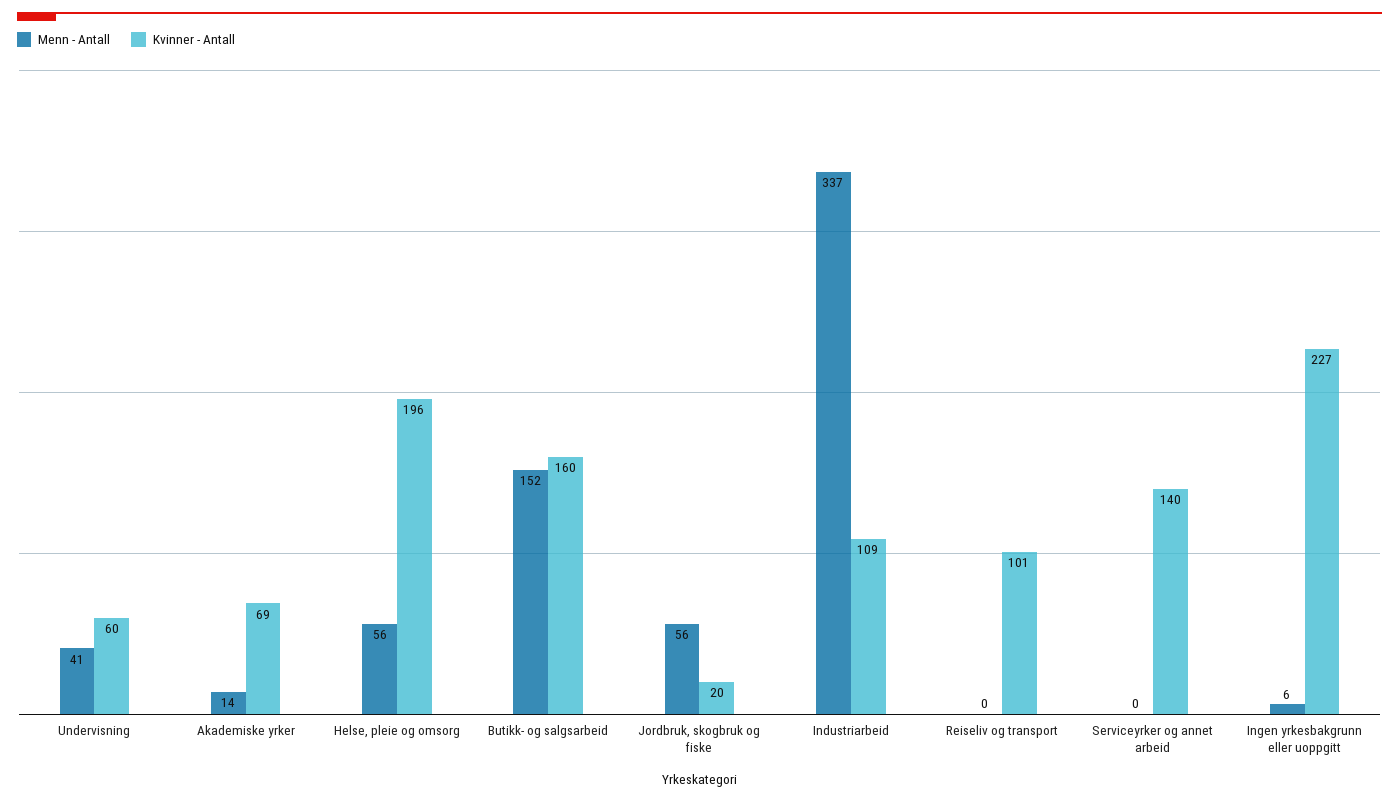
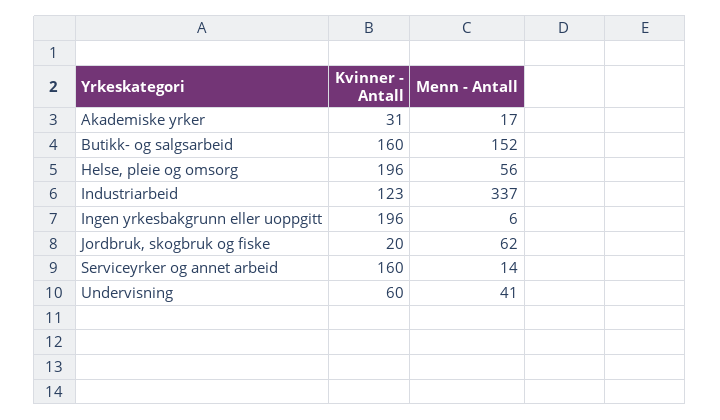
  {
    "Menn - Antall": {
      "Undervisning": 41,
-     "Akademiske yrker": 14,
+     "Akademiske yrker": 17,
      "Helse, pleie og omsorg": 56,
      "Butikk- og salgsarbeid": 152,
-     "Jordbruk, skogbruk og fiske": 56,
+     "Jordbruk, skogbruk og fiske": 62,
      "Industriarbeid": 337,
-     "Reiseliv og transport": 0,
-     "Serviceyrker og annet arbeid": 0,
+     "Serviceyrker og annet arbeid": 14,
      "Ingen yrkesbakgrunn eller uoppgitt": 6
    },
    "Kvinner - Antall": {
      "Undervisning": 60,
-     "Akademiske yrker": 69,
+     "Akademiske yrker": 31,
      "Helse, pleie og omsorg": 196,
      "Butikk- og salgsarbeid": 160,
      "Jordbruk, skogbruk og fiske": 20,
-     "Industriarbeid": 109,
+     "Industriarbeid": 123,
-     "Reiseliv og transport": 101,
-     "Serviceyrker og annet arbeid": 140,
+     "Serviceyrker og annet arbeid": 160,
-     "Ingen yrkesbakgrunn eller uoppgitt": 227
+     "Ingen yrkesbakgrunn eller uoppgitt": 196
    }
  }

